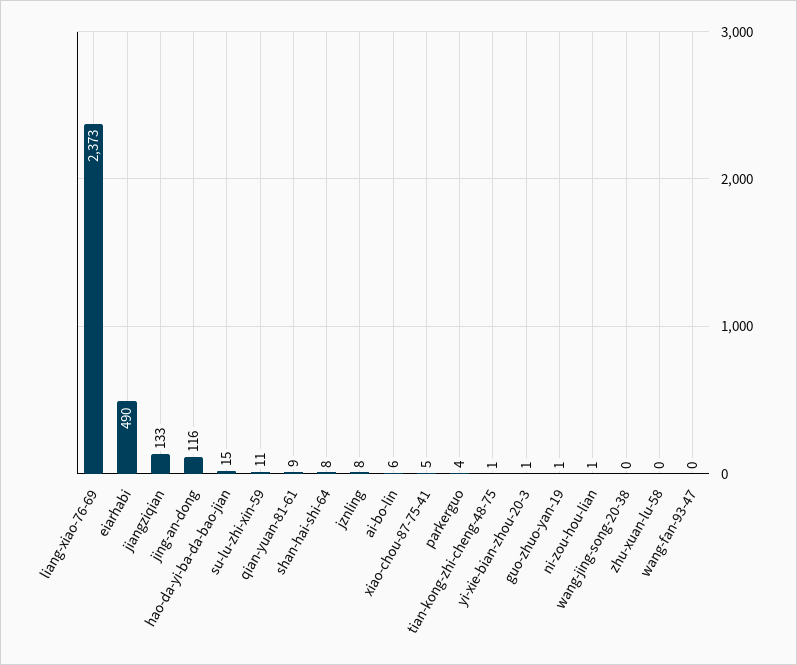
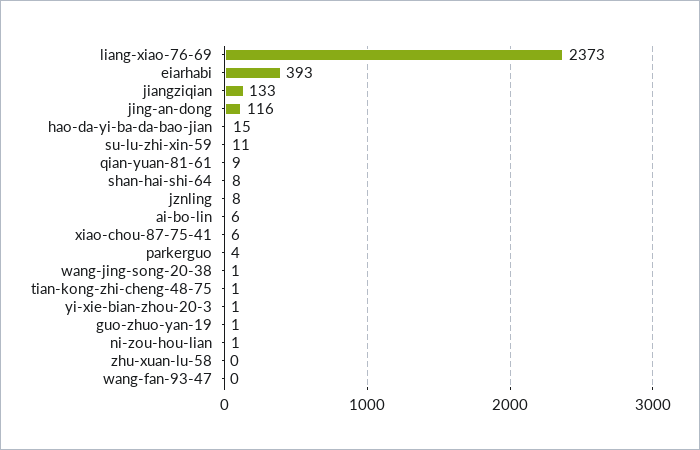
  {
    "liang-xiao-76-69": 2373,
-   "eiarhabi": 490,
+   "eiarhabi": 393,
    "jiangziqian": 133,
    "jing-an-dong": 116,
    "hao-da-yi-ba-da-bao-jian": 15,
    "su-lu-zhi-xin-59": 11,
    "qian-yuan-81-61": 9,
    "shan-hai-shi-64": 8,
    "jznling": 8,
    "ai-bo-lin": 6,
-   "xiao-chou-87-75-41": 5,
+   "xiao-chou-87-75-41": 6,
    "parkerguo": 4,
    "tian-kong-zhi-cheng-48-75": 1,
    "yi-xie-bian-zhou-20-3": 1,
    "guo-zhuo-yan-19": 1,
    "ni-zou-hou-lian": 1,
-   "wang-jing-song-20-38": 0,
+   "wang-jing-song-20-38": 1,
    "zhu-xuan-lu-58": 0,
    "wang-fan-93-47": 0
  }

